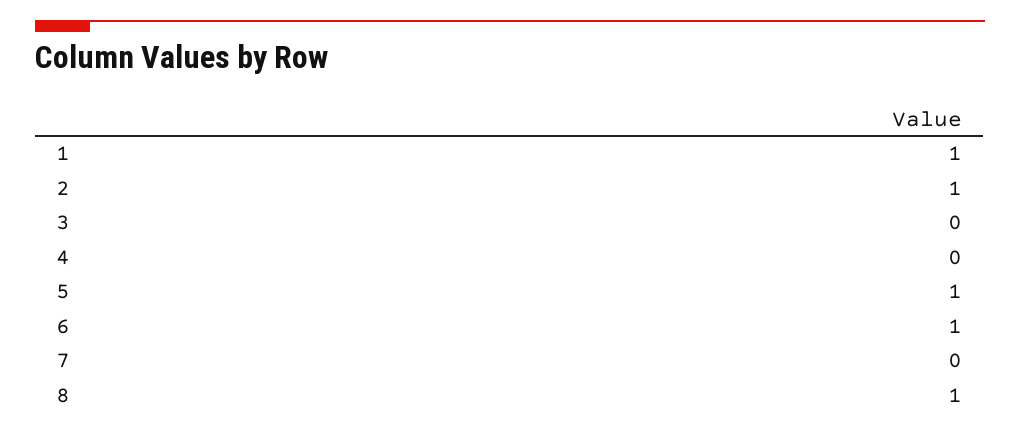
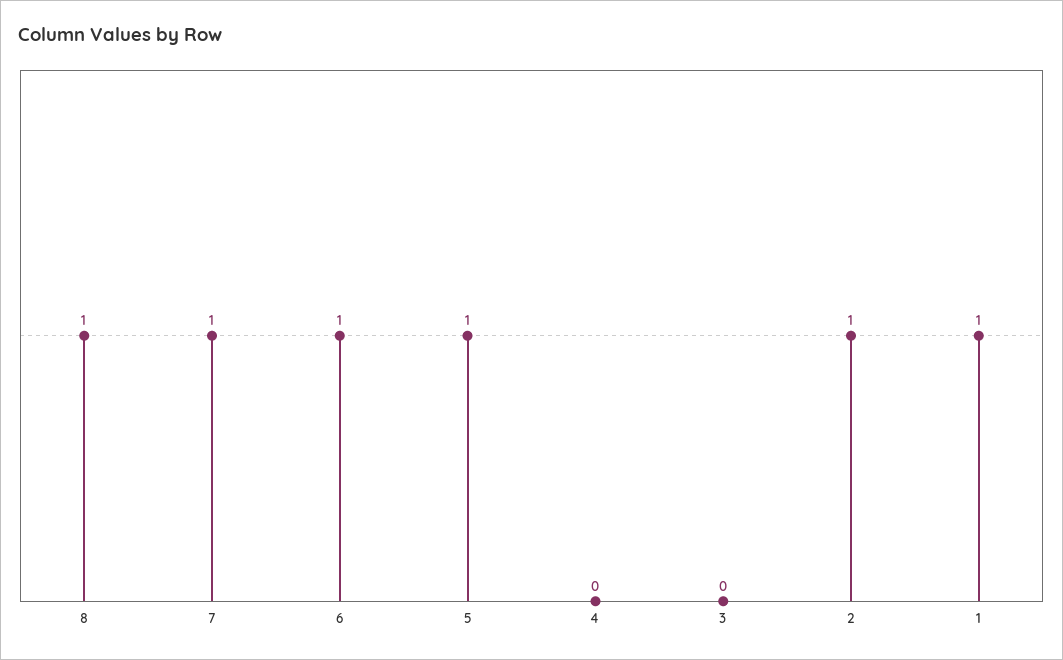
  {
    "1": 1,
    "2": 1,
    "3": 0,
    "4": 0,
    "5": 1,
    "6": 1,
-   "7": 0,
+   "7": 1,
    "8": 1
  }

